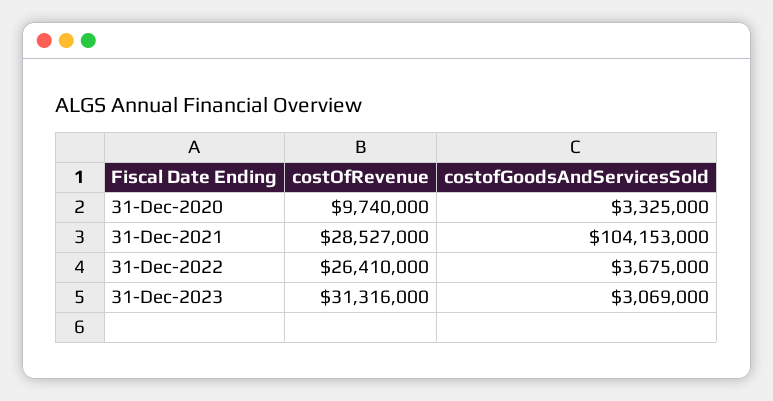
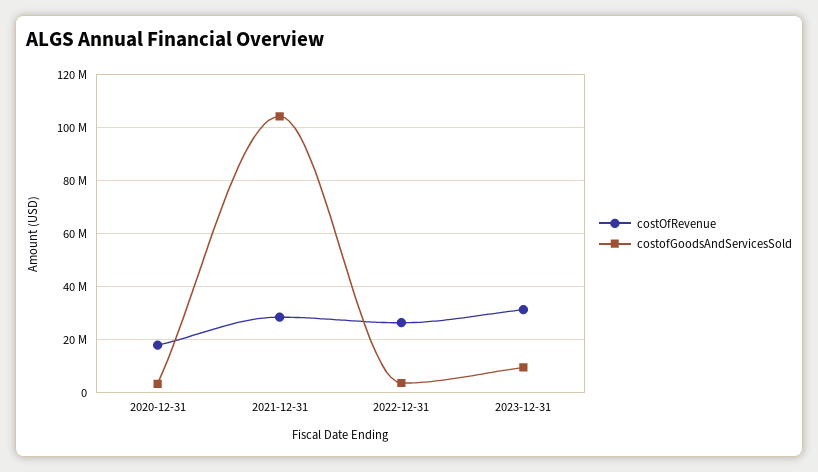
  {
    "costOfRevenue": {
-     "31-Dec-2020": 9740000,
+     "31-Dec-2020": 17500000,
      "31-Dec-2021": 28527000,
      "31-Dec-2022": 26410000,
      "31-Dec-2023": 31316000
    },
    "costofGoodsAndServicesSold": {
      "31-Dec-2020": 3325000,
      "31-Dec-2021": 104153000,
      "31-Dec-2022": 3675000,
-     "31-Dec-2023": 3069000
+     "31-Dec-2023": 10000000
    }
  }

